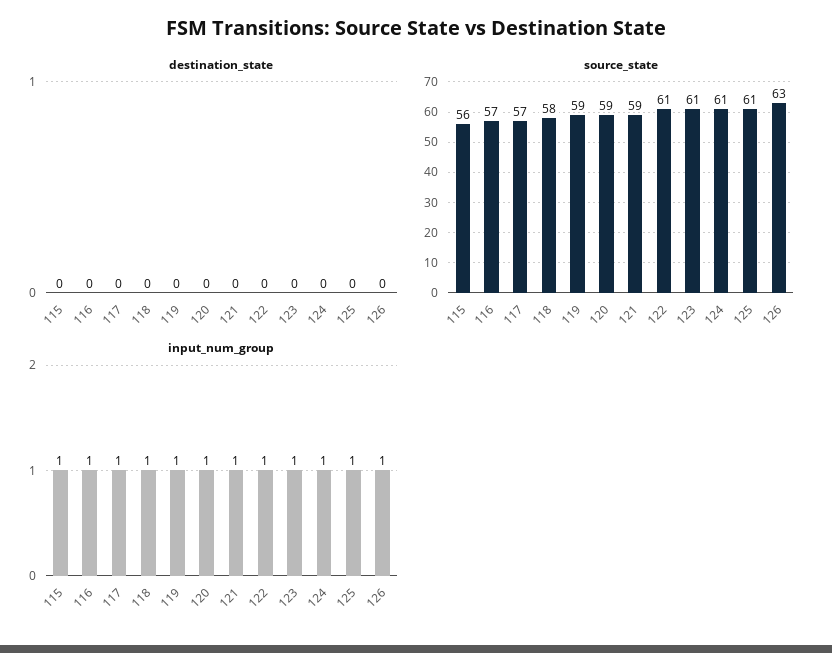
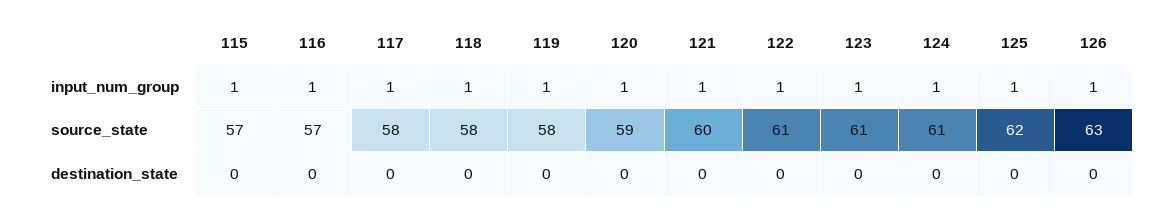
  {
    "destination_state": {
      "115": 0,
      "116": 0,
      "117": 0,
      "118": 0,
      "119": 0,
      "120": 0,
      "121": 0,
      "122": 0,
      "123": 0,
      "124": 0,
      "125": 0,
      "126": 0
    },
    "source_state": {
-     "115": 56,
+     "115": 57,
      "116": 57,
-     "117": 57,
+     "117": 58,
      "118": 58,
-     "119": 59,
+     "119": 58,
      "120": 59,
-     "121": 59,
+     "121": 60,
      "122": 61,
      "123": 61,
      "124": 61,
-     "125": 61,
+     "125": 62,
      "126": 63
    },
    "input_num_group": {
      "115": 1,
      "116": 1,
      "117": 1,
      "118": 1,
      "119": 1,
      "120": 1,
      "121": 1,
      "122": 1,
      "123": 1,
      "124": 1,
      "125": 1,
      "126": 1
    }
  }

